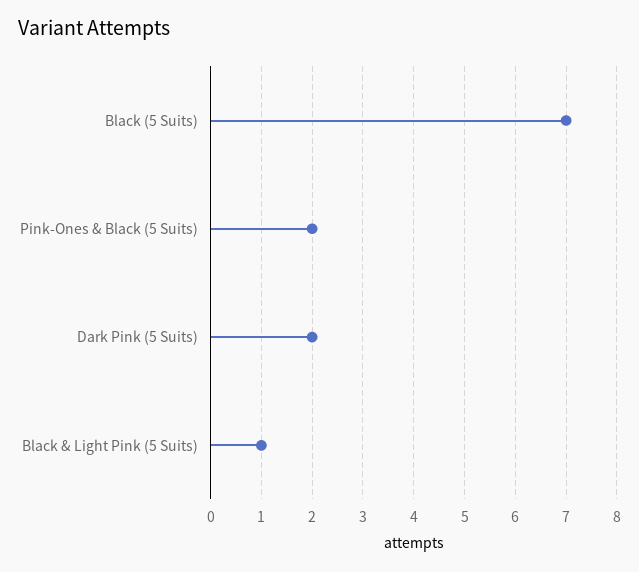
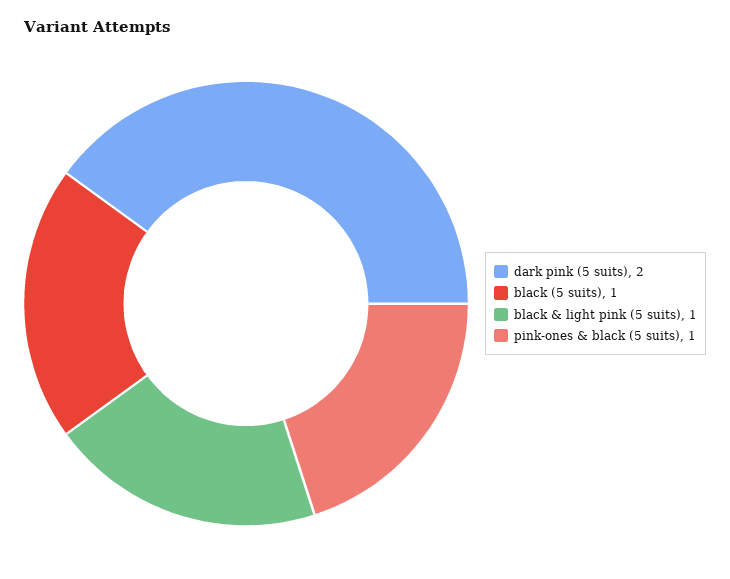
  {
-   "Black (5 Suits)": 7,
+   "Black (5 Suits)": 1,
-   "Pink-Ones & Black (5 Suits)": 2,
+   "Pink-Ones & Black (5 Suits)": 1,
    "Dark Pink (5 Suits)": 2,
    "Black & Light Pink (5 Suits)": 1
  }

